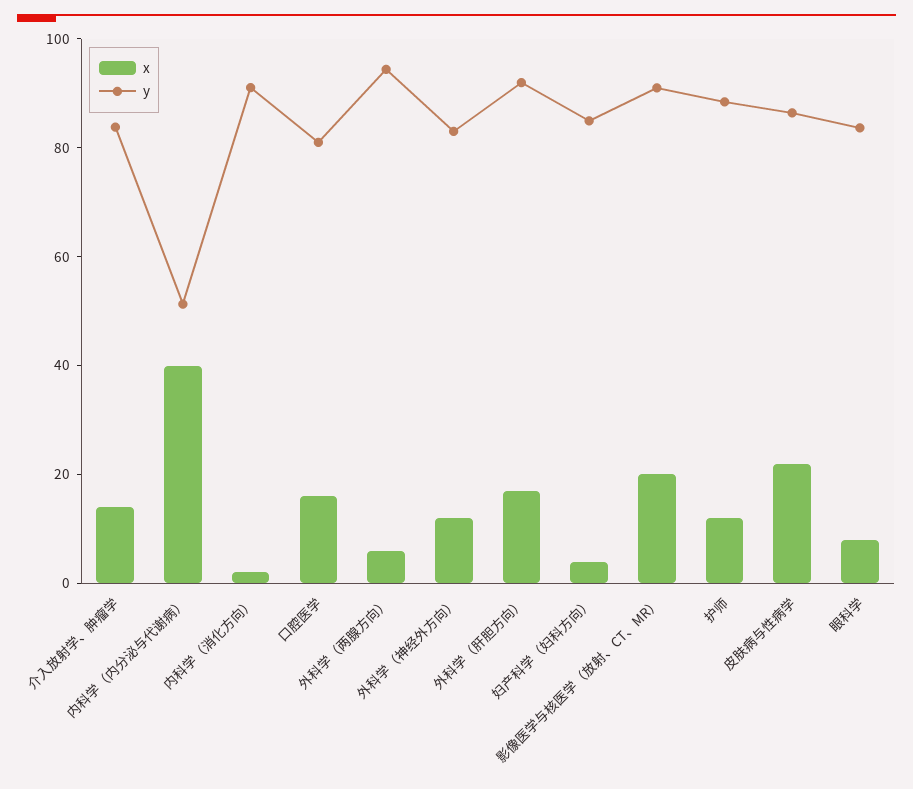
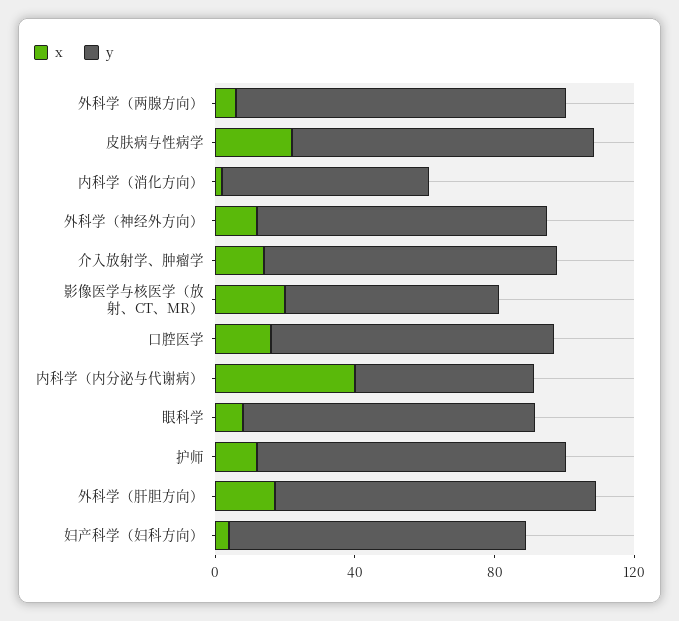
  {
    "x": {
      "介入放射学、肿瘤学": 15,
      "内科学（内分泌与代谢病）": 40,
      "内科学（消化方向）": 0,
      "口腔医学": 15,
      "外科学（两腺方向）": 5,
      "外科学（神经外方向）": 10,
      "外科学（肝胆方向）": 15,
      "妇产科学（妇科方向）": 5,
      "影像医学与核医学（放射、CT、MR）": 20,
      "护师": 10,
      "皮肤病与性病学": 20,
      "眼科学": 10
    },
    "y": {
      "介入放射学、肿瘤学": 85,
      "内科学（内分泌与代谢病）": 50,
-     "内科学（消化方向）": 90,
+     "内科学（消化方向）": 60,
      "口腔医学": 80,
      "外科学（两腺方向）": 95,
      "外科学（神经外方向）": 85,
      "外科学（肝胆方向）": 90,
      "妇产科学（妇科方向）": 85,
-     "影像医学与核医学（放射、CT、MR）": 90,
+     "影像医学与核医学（放射、CT、MR）": 60,
      "护师": 90,
      "皮肤病与性病学": 85,
      "眼科学": 85
    }
  }

